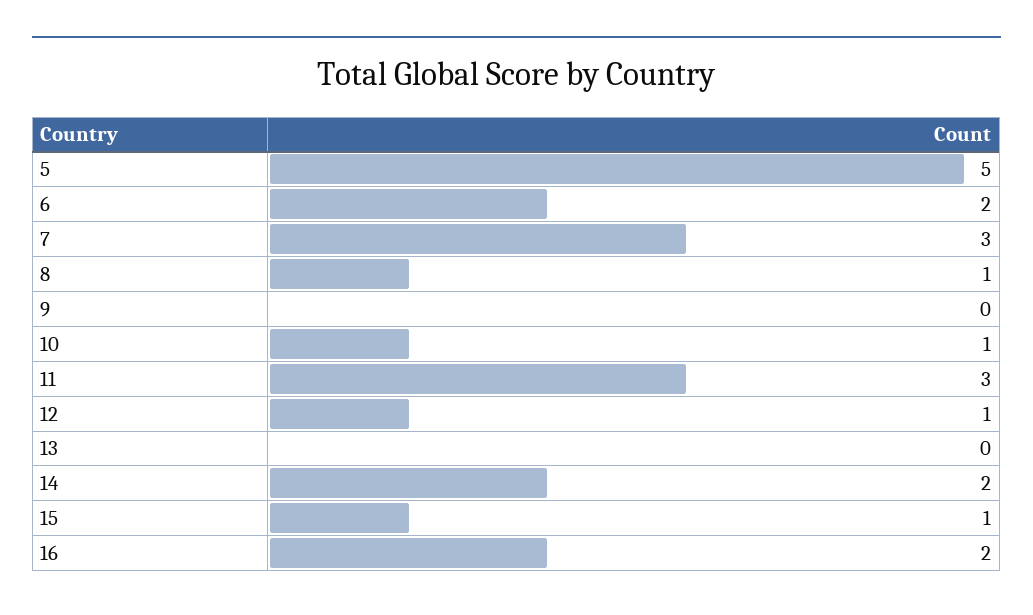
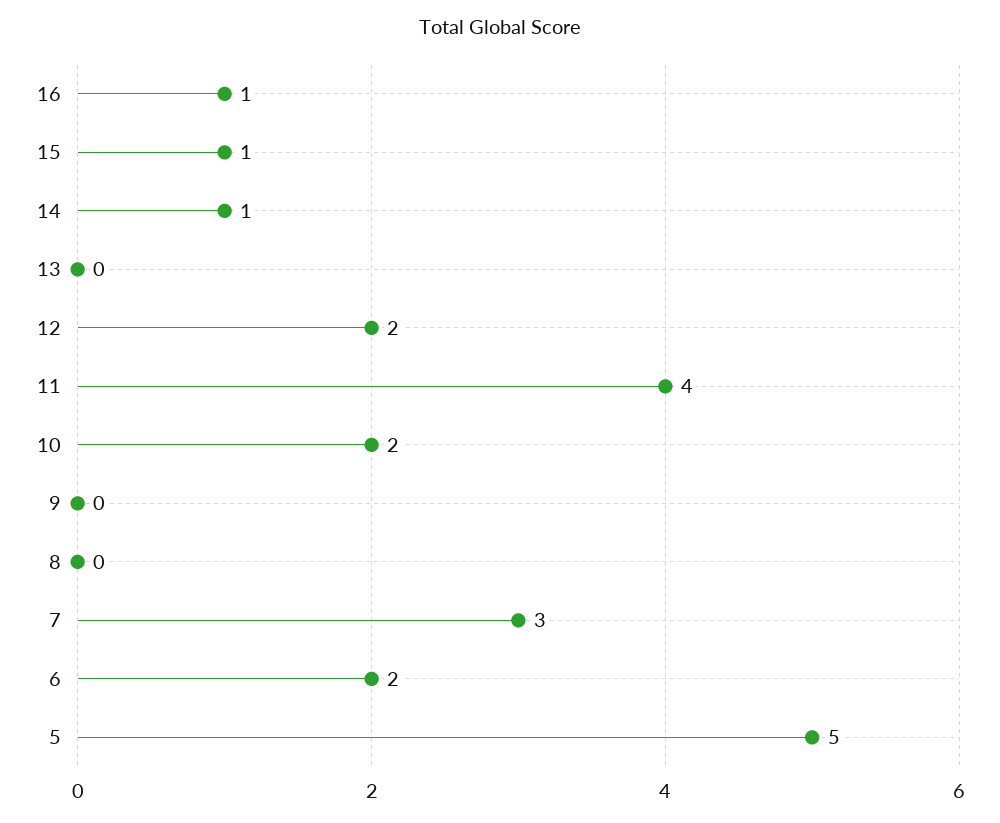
  {
    "5": 5,
    "6": 2,
    "7": 3,
-   "8": 1,
+   "8": 0,
    "9": 0,
-   "10": 1,
+   "10": 2,
-   "11": 3,
+   "11": 4,
-   "12": 1,
+   "12": 2,
    "13": 0,
-   "14": 2,
+   "14": 1,
    "15": 1,
-   "16": 2
+   "16": 1
  }

